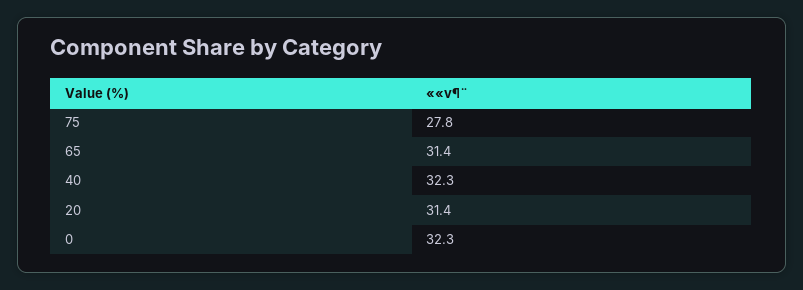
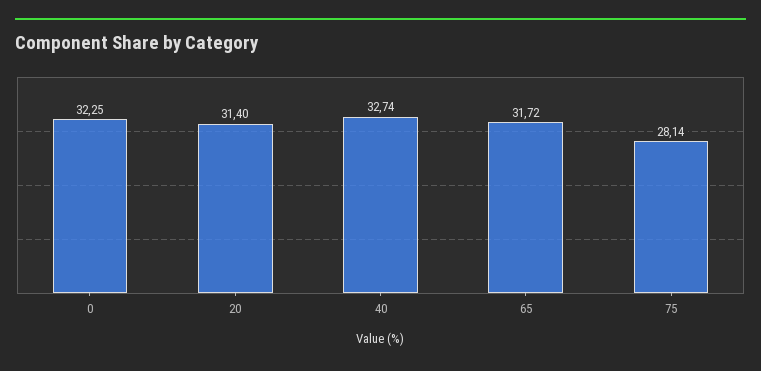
  {
-   "75": 27.8,
+   "75": 28.14,
-   "65": 31.4,
+   "65": 31.72,
-   "40": 32.3,
+   "40": 32.74,
    "20": 31.4,
    "0": 32.25
  }

